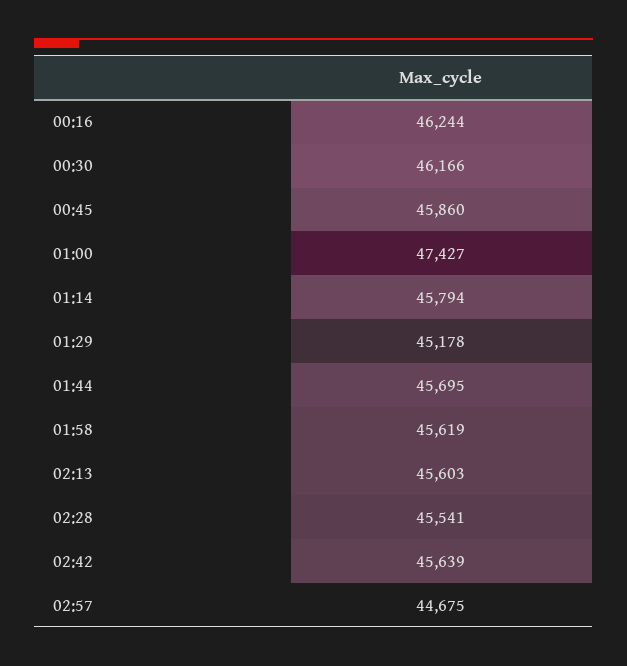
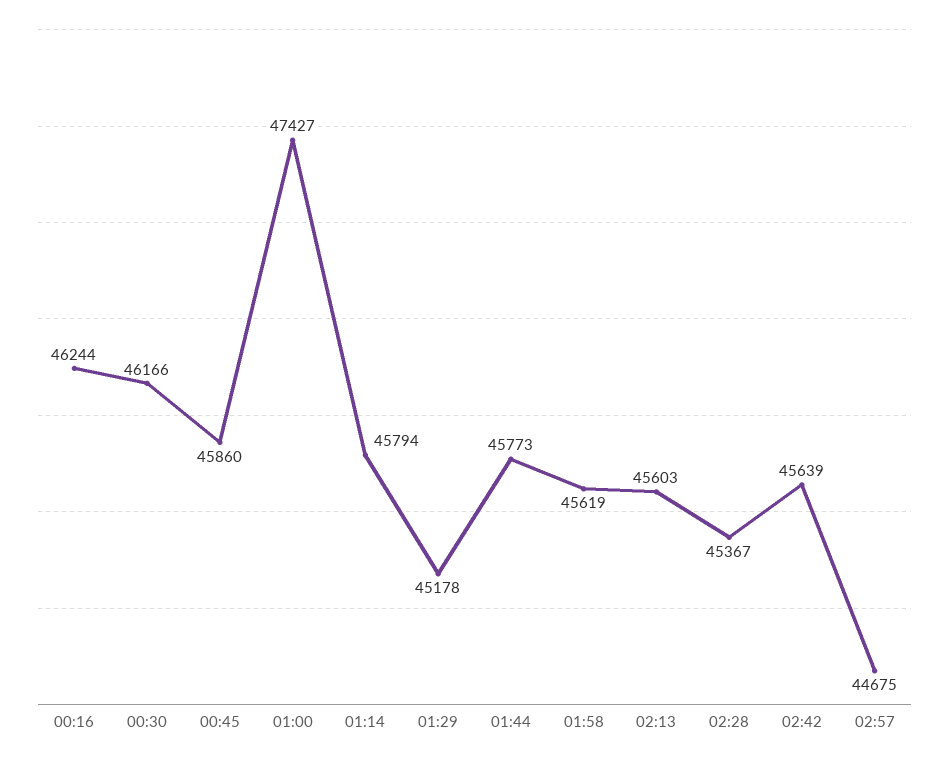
  {
    "00:16": 46244,
    "00:30": 46166,
    "00:45": 45860,
    "01:00": 47427,
    "01:14": 45794,
    "01:29": 45178,
-   "01:44": 45695,
+   "01:44": 45773,
    "01:58": 45619,
    "02:13": 45603,
-   "02:28": 45541,
+   "02:28": 45367,
    "02:42": 45639,
    "02:57": 44675
  }

